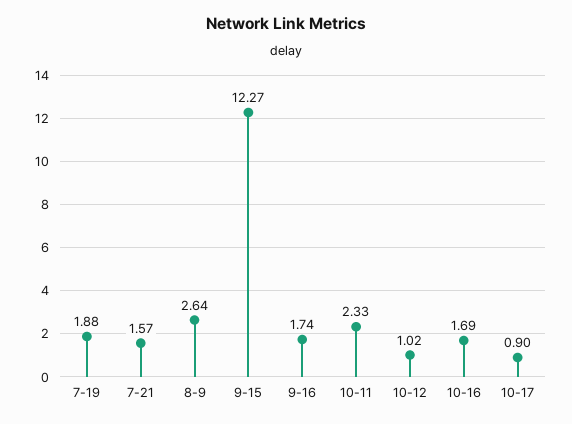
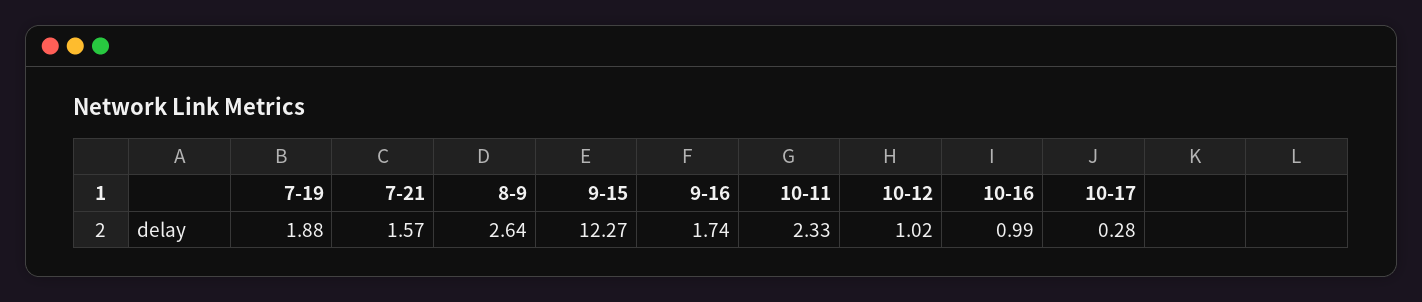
  {
    "7-19": 1.88,
    "7-21": 1.57,
    "8-9": 2.64,
    "9-15": 12.27,
    "9-16": 1.74,
    "10-11": 2.33,
    "10-12": 1.02,
-   "10-16": 1.69,
+   "10-16": 0.99,
-   "10-17": 0.9
+   "10-17": 0.28
  }

